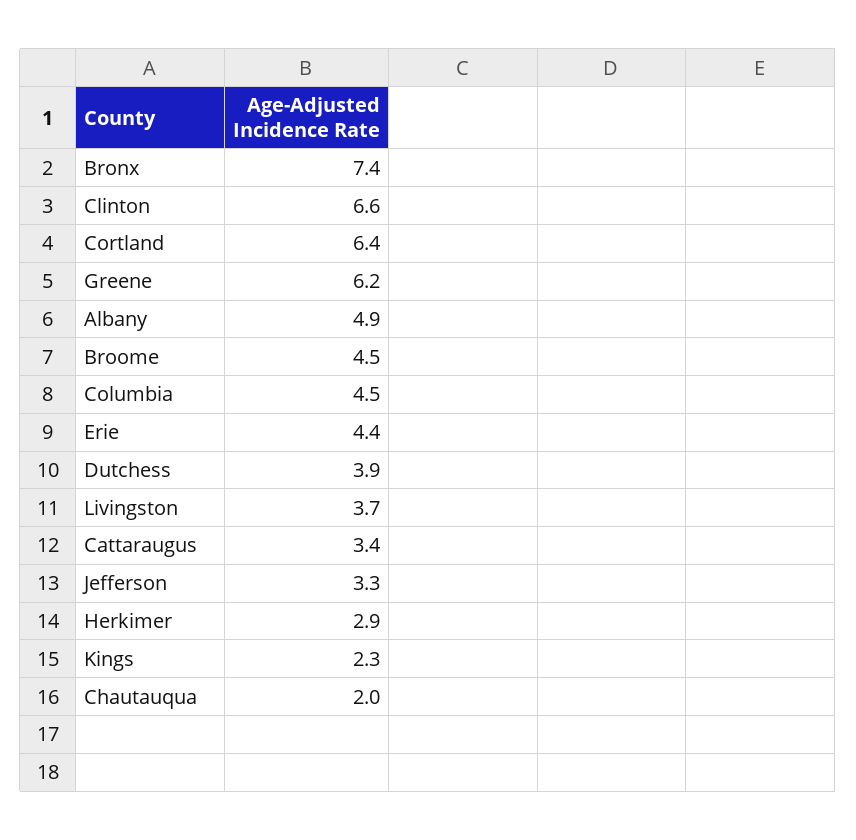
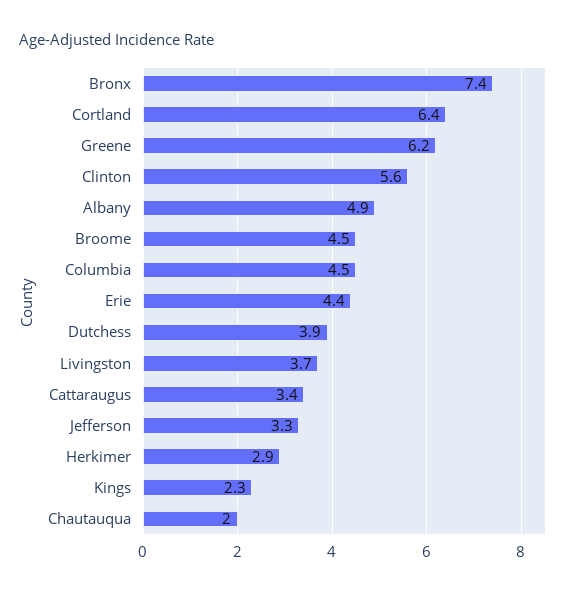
  {
    "Bronx": 7.4,
-   "Clinton": 6.6,
+   "Clinton": 5.6,
    "Cortland": 6.4,
    "Greene": 6.2,
    "Albany": 4.9,
    "Broome": 4.5,
    "Columbia": 4.5,
    "Erie": 4.4,
    "Dutchess": 3.9,
    "Livingston": 3.7,
    "Cattaraugus": 3.4,
    "Jefferson": 3.3,
    "Herkimer": 2.9,
    "Kings": 2.3,
    "Chautauqua": 2
  }

